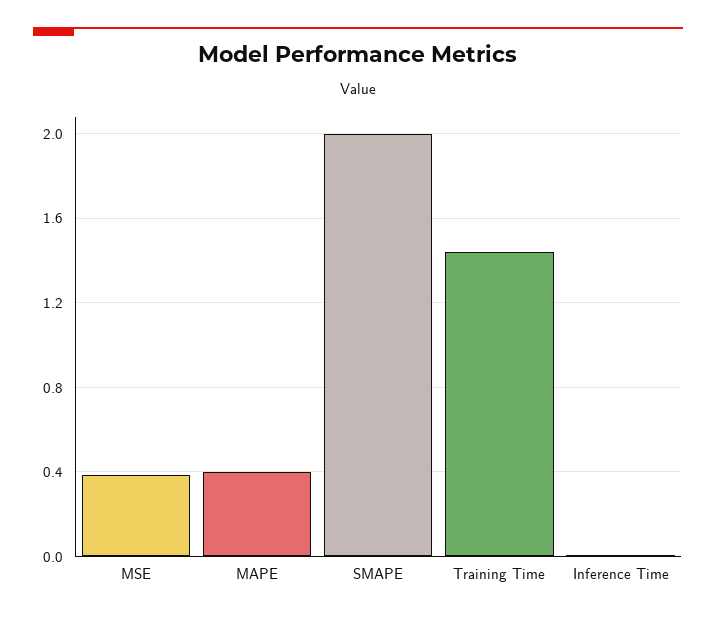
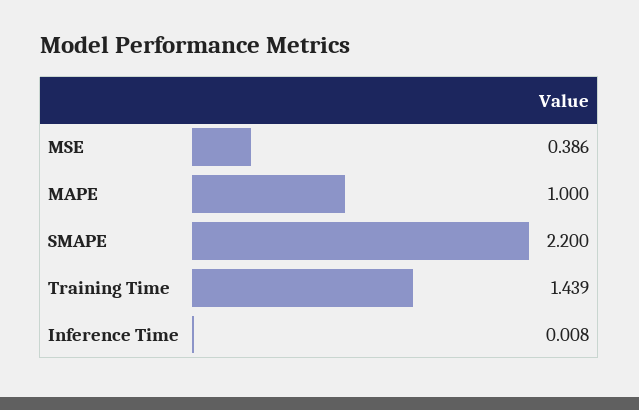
  {
    "MSE": 0.386,
-   "MAPE": 0.4,
+   "MAPE": 1,
-   "SMAPE": 2,
+   "SMAPE": 2.2,
    "Training Time": 1.439,
    "Inference Time": 0.008
  }

